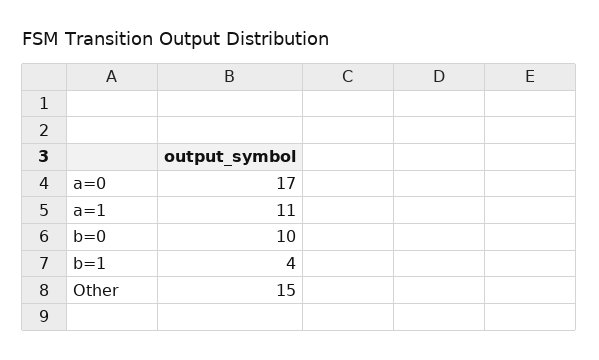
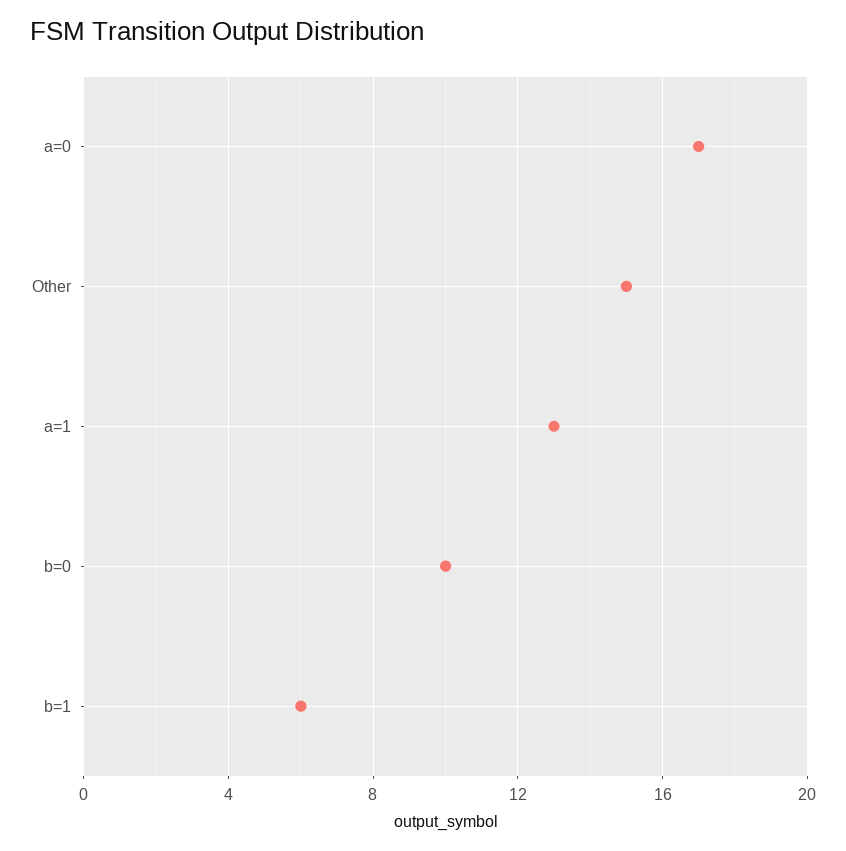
  {
    "a=0": 17,
-   "a=1": 11,
+   "a=1": 13,
    "b=0": 10,
-   "b=1": 4,
+   "b=1": 6,
    "Other": 15
  }

